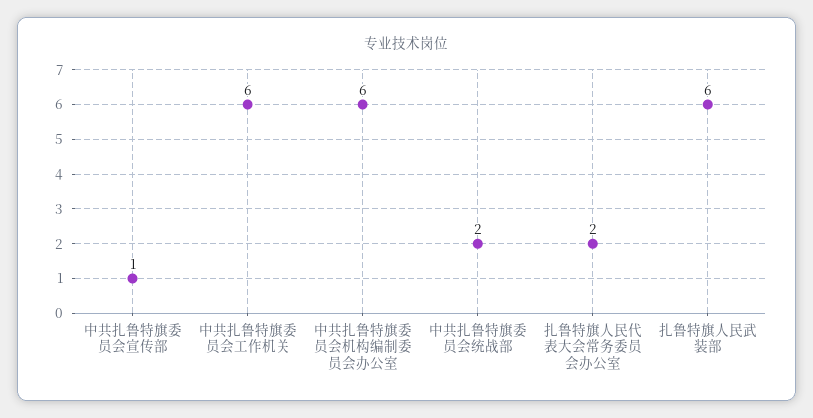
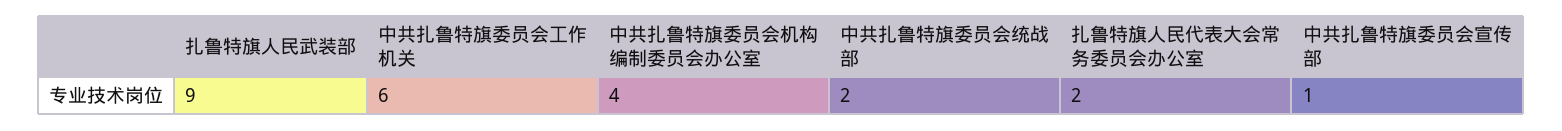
  {
    "中共扎鲁特旗委员会宣传部": 1,
    "中共扎鲁特旗委员会工作机关": 6,
-   "中共扎鲁特旗委员会机构编制委员会办公室": 6,
+   "中共扎鲁特旗委员会机构编制委员会办公室": 4,
    "中共扎鲁特旗委员会统战部": 2,
    "扎鲁特旗人民代表大会常务委员会办公室": 2,
-   "扎鲁特旗人民武装部": 6
+   "扎鲁特旗人民武装部": 9
  }

